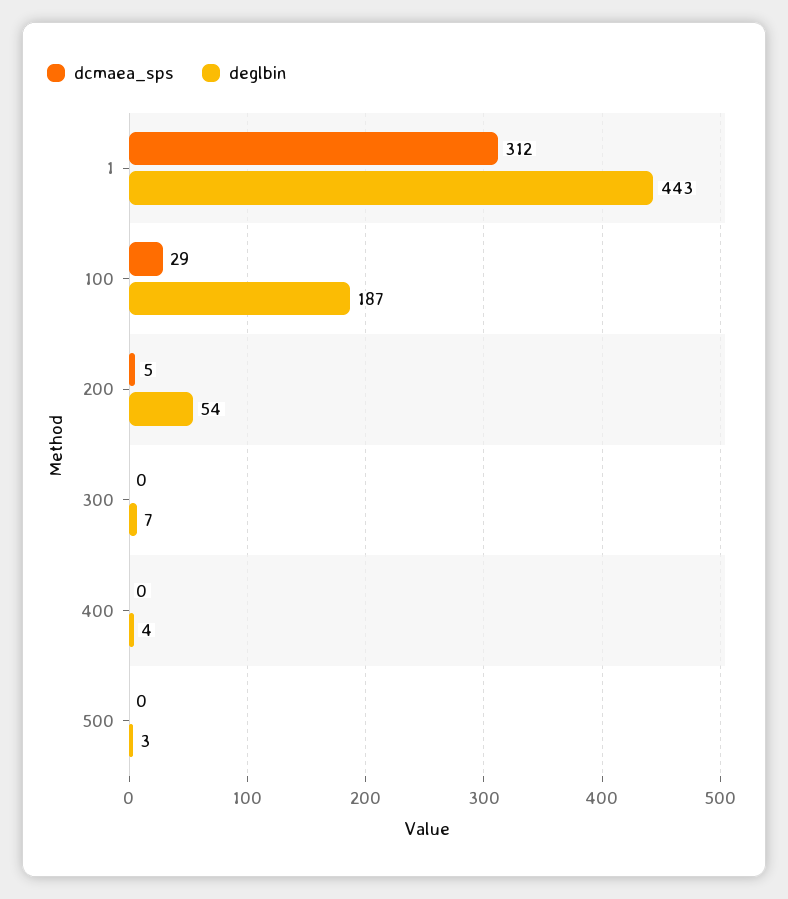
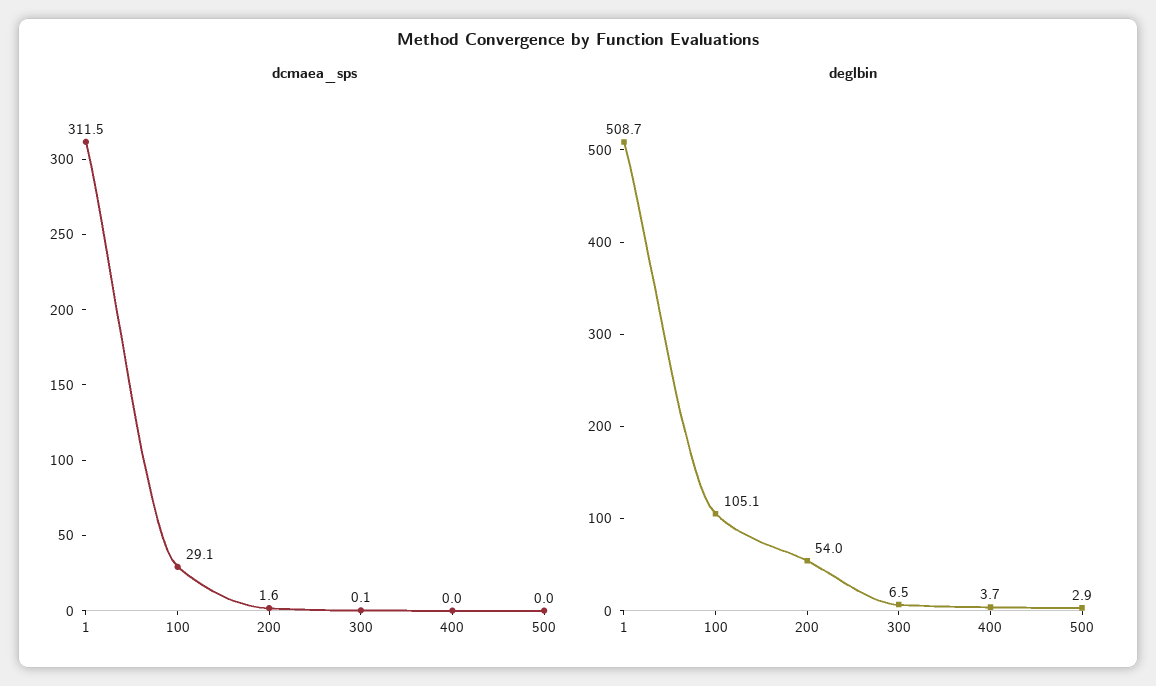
  {
    "dcmaea_sps": {
      "1": 311.5,
      "100": 29.1,
-     "200": 5,
+     "200": 1.6,
      "300": 0.1,
      "400": 0,
      "500": 0
    },
    "deglbin": {
-     "1": 443,
+     "1": 508.7,
-     "100": 187,
+     "100": 105.1,
      "200": 54,
      "300": 6.5,
      "400": 3.7,
      "500": 2.9
    }
  }

